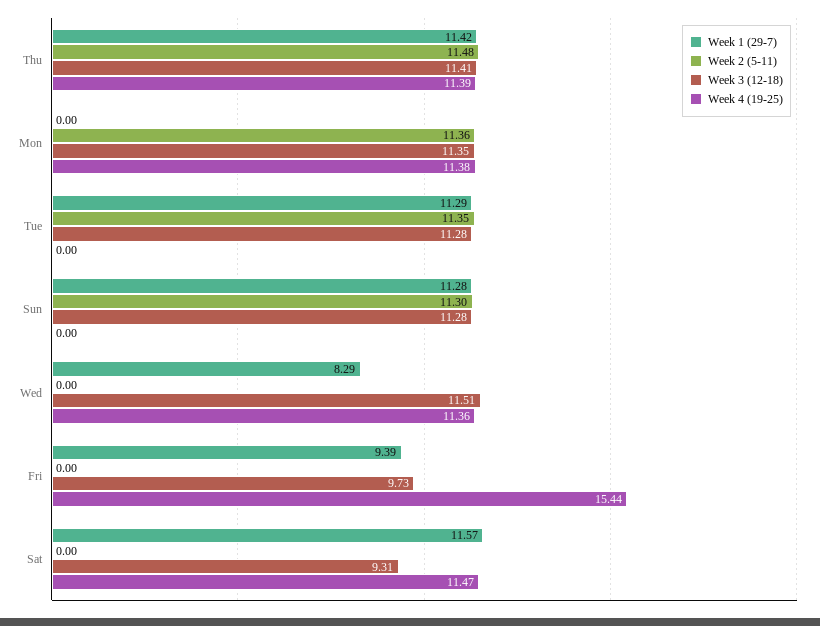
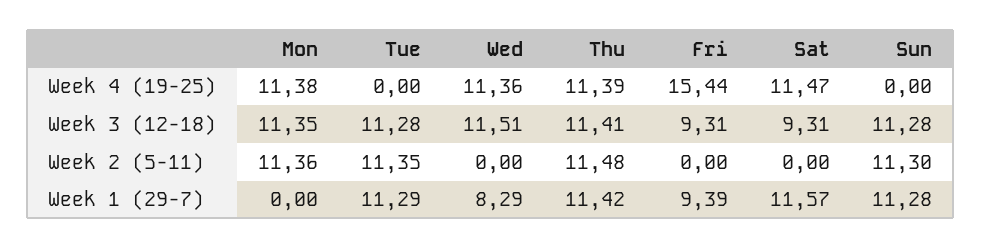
  {
    "Week 1 (29-7)": {
      "Thu": 11.42,
      "Mon": 0,
      "Tue": 11.29,
      "Sun": 11.28,
      "Wed": 8.29,
      "Fri": 9.39,
      "Sat": 11.57
    },
    "Week 2 (5-11)": {
      "Thu": 11.48,
      "Mon": 11.36,
      "Tue": 11.35,
      "Sun": 11.3,
      "Wed": 0,
      "Fri": 0,
      "Sat": 0
    },
    "Week 3 (12-18)": {
      "Thu": 11.41,
      "Mon": 11.35,
      "Tue": 11.28,
      "Sun": 11.28,
      "Wed": 11.51,
-     "Fri": 9.73,
+     "Fri": 9.31,
      "Sat": 9.31
    },
    "Week 4 (19-25)": {
      "Thu": 11.39,
      "Mon": 11.38,
      "Tue": 0,
      "Sun": 0,
      "Wed": 11.36,
      "Fri": 15.44,
      "Sat": 11.47
    }
  }

